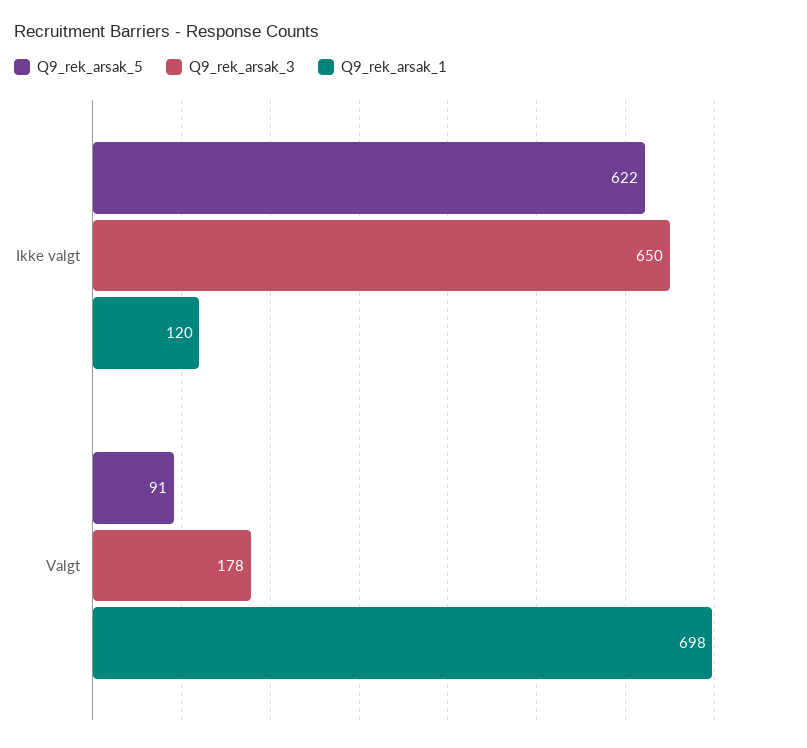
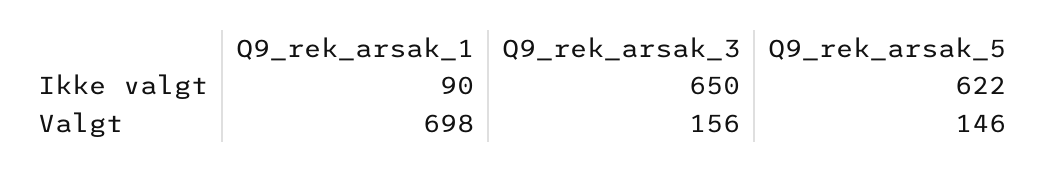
  {
    "Q9_rek_arsak_5": {
      "Ikke valgt": 622,
-     "Valgt": 91
+     "Valgt": 146
    },
    "Q9_rek_arsak_3": {
      "Ikke valgt": 650,
-     "Valgt": 178
+     "Valgt": 156
    },
    "Q9_rek_arsak_1": {
-     "Ikke valgt": 120,
+     "Ikke valgt": 90,
      "Valgt": 698
    }
  }

